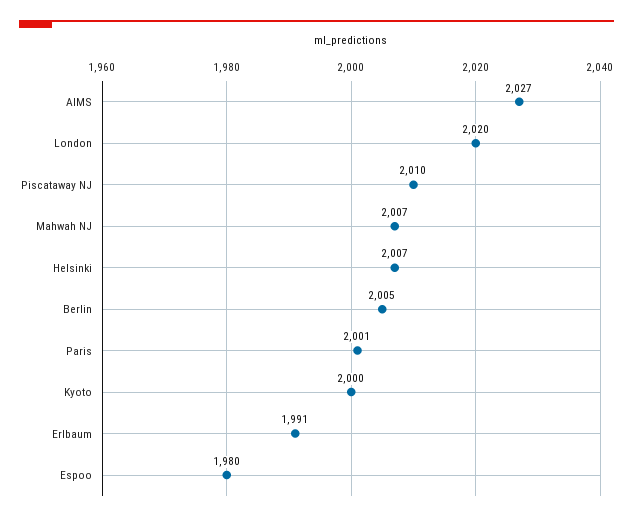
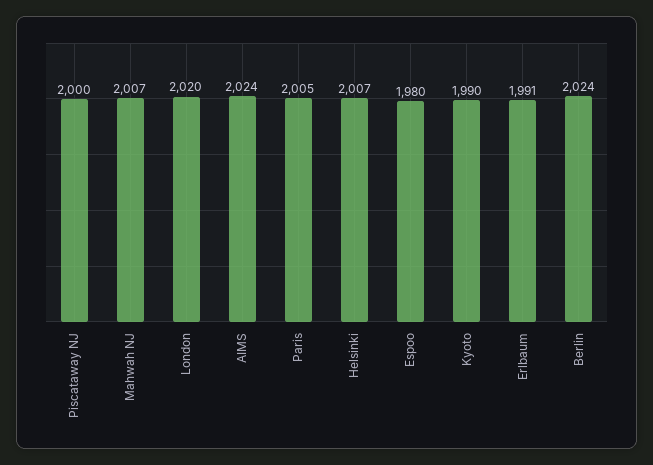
  {
-   "AIMS": 2027,
+   "AIMS": 2024,
    "London": 2020,
-   "Piscataway NJ": 2010,
+   "Piscataway NJ": 2000,
    "Mahwah NJ": 2007,
    "Helsinki": 2007,
-   "Berlin": 2005,
+   "Berlin": 2024,
-   "Paris": 2001,
+   "Paris": 2005,
-   "Kyoto": 2000,
+   "Kyoto": 1990,
    "Erlbaum": 1991,
    "Espoo": 1980
  }

